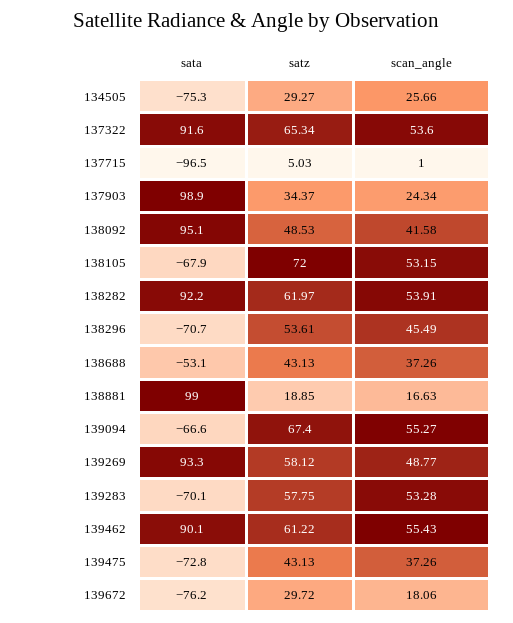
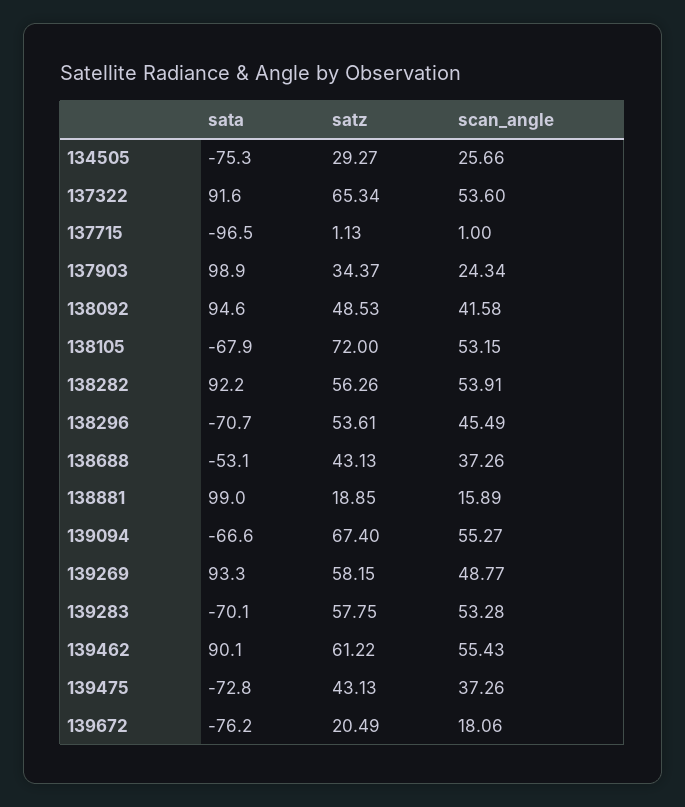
  {
    "sata": {
      "134505": -75.3,
      "137322": 91.6,
      "137715": -96.5,
      "137903": 98.9,
-     "138092": 95.1,
+     "138092": 94.6,
      "138105": -67.9,
      "138282": 92.2,
      "138296": -70.7,
      "138688": -53.1,
      "138881": 99,
      "139094": -66.6,
      "139269": 93.3,
      "139283": -70.1,
      "139462": 90.1,
      "139475": -72.8,
      "139672": -76.2
    },
    "satz": {
      "134505": 29.27,
      "137322": 65.34,
-     "137715": 5.03,
+     "137715": 1.13,
      "137903": 34.37,
      "138092": 48.53,
      "138105": 72,
-     "138282": 61.97,
+     "138282": 56.26,
      "138296": 53.61,
      "138688": 43.13,
      "138881": 18.85,
      "139094": 67.4,
-     "139269": 58.12,
+     "139269": 58.15,
      "139283": 57.75,
      "139462": 61.22,
      "139475": 43.13,
-     "139672": 29.72
+     "139672": 20.49
    },
    "scan_angle": {
      "134505": 25.66,
      "137322": 53.6,
      "137715": 1,
      "137903": 24.34,
      "138092": 41.58,
      "138105": 53.15,
      "138282": 53.91,
      "138296": 45.49,
      "138688": 37.26,
-     "138881": 16.63,
+     "138881": 15.89,
      "139094": 55.27,
      "139269": 48.77,
      "139283": 53.28,
      "139462": 55.43,
      "139475": 37.26,
      "139672": 18.06
    }
  }

